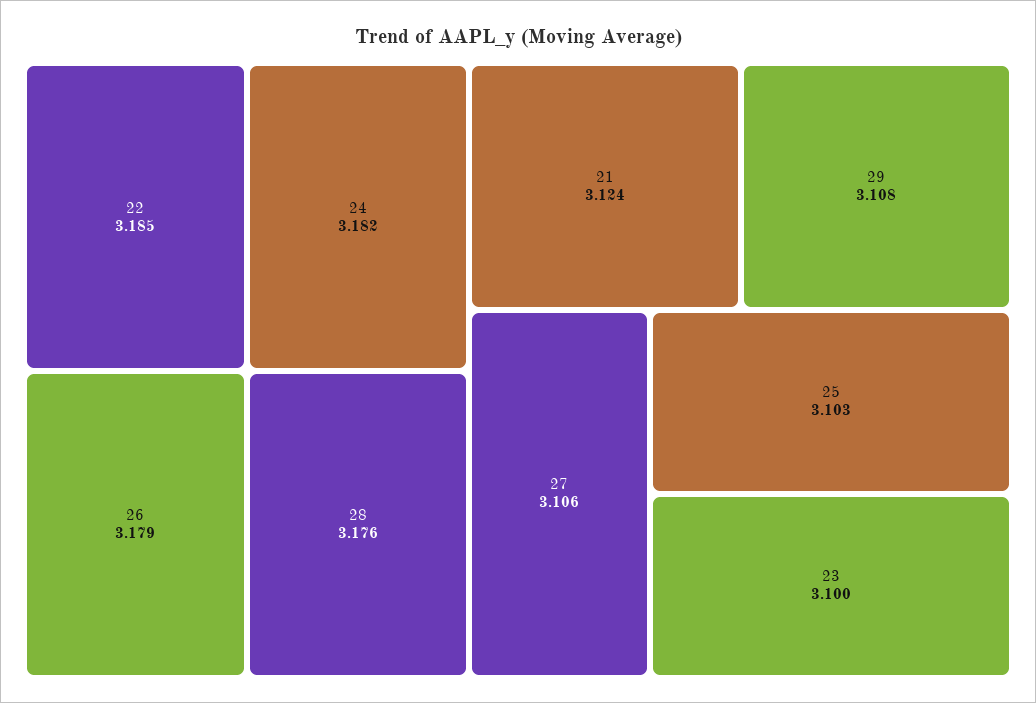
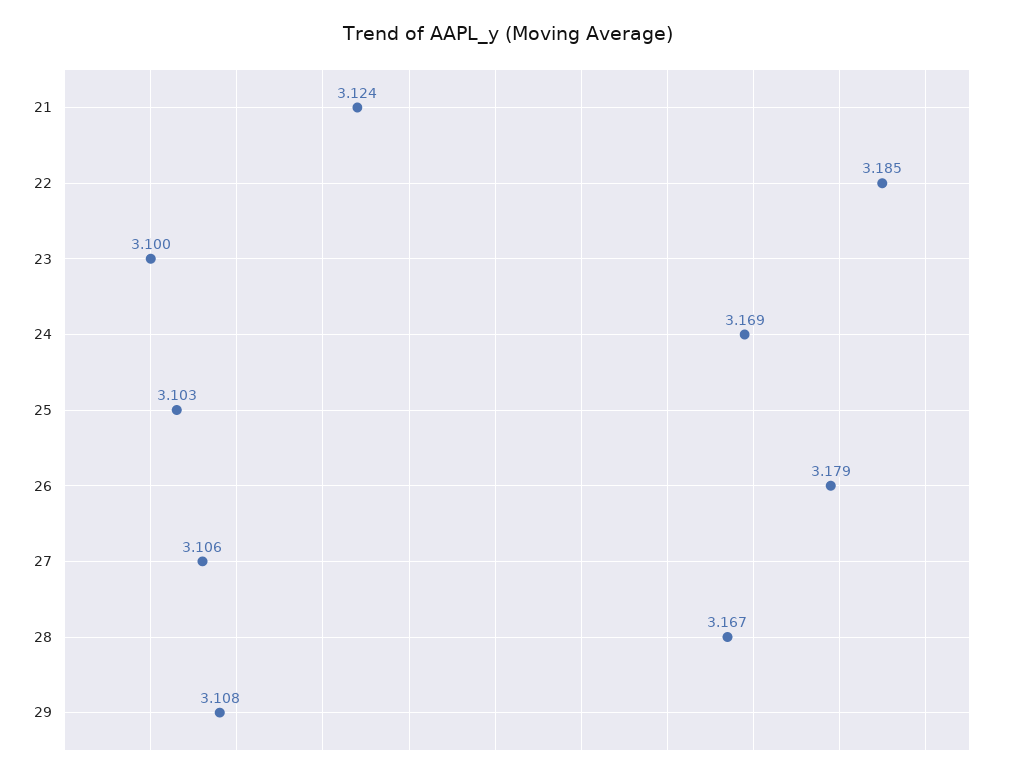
  {
    "22": 3.185,
-   "24": 3.182,
+   "24": 3.169,
    "26": 3.179,
-   "28": 3.176,
+   "28": 3.167,
    "21": 3.124,
    "29": 3.108,
    "27": 3.106,
    "25": 3.103,
    "23": 3.1
  }

